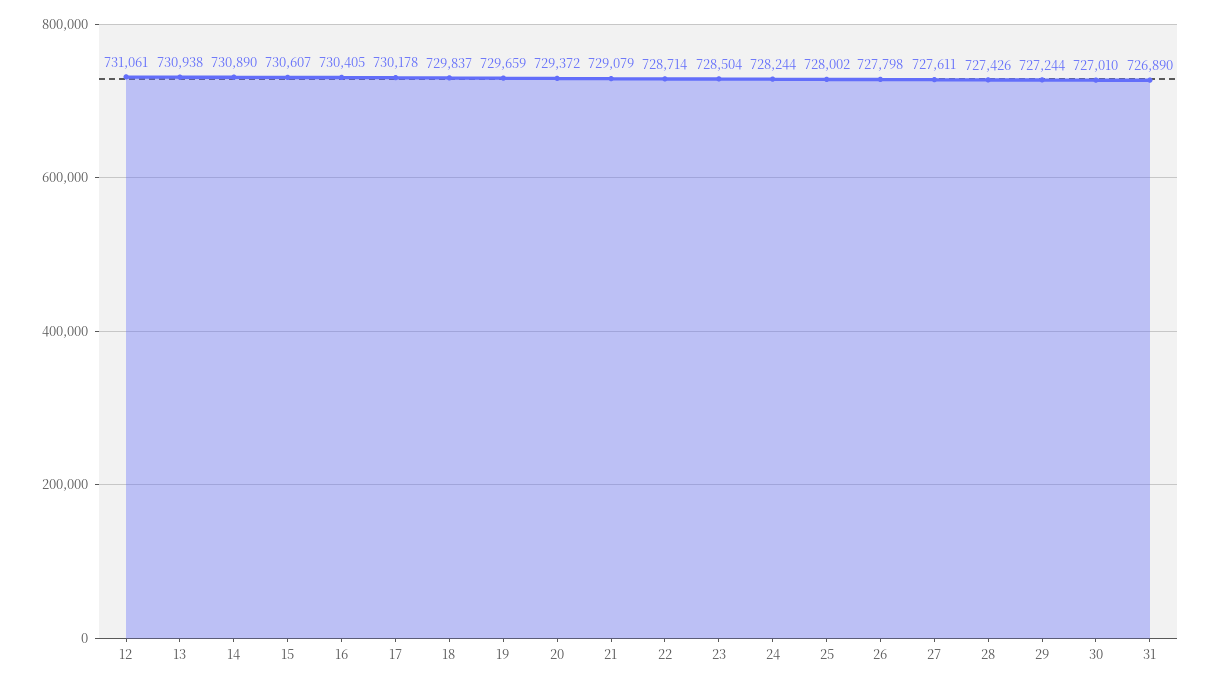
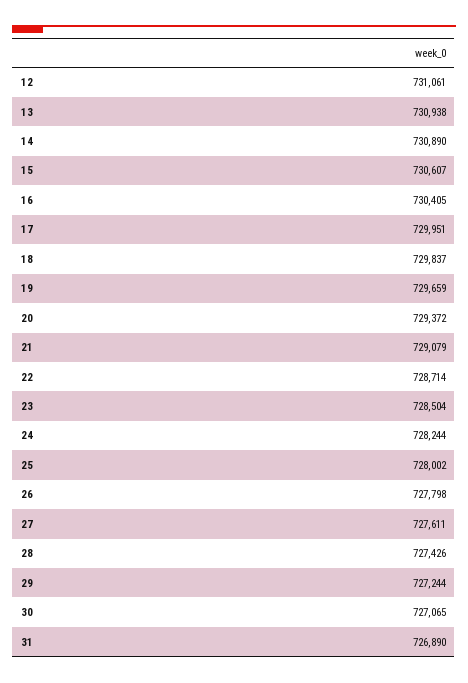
  {
    "12": 731061,
    "13": 730938,
    "14": 730890,
    "15": 730607,
    "16": 730405,
-   "17": 730178,
+   "17": 729951,
    "18": 729837,
    "19": 729659,
    "20": 729372,
    "21": 729079,
    "22": 728714,
    "23": 728504,
    "24": 728244,
    "25": 728002,
    "26": 727798,
    "27": 727611,
    "28": 727426,
    "29": 727244,
-   "30": 727010,
+   "30": 727065,
    "31": 726890
  }

